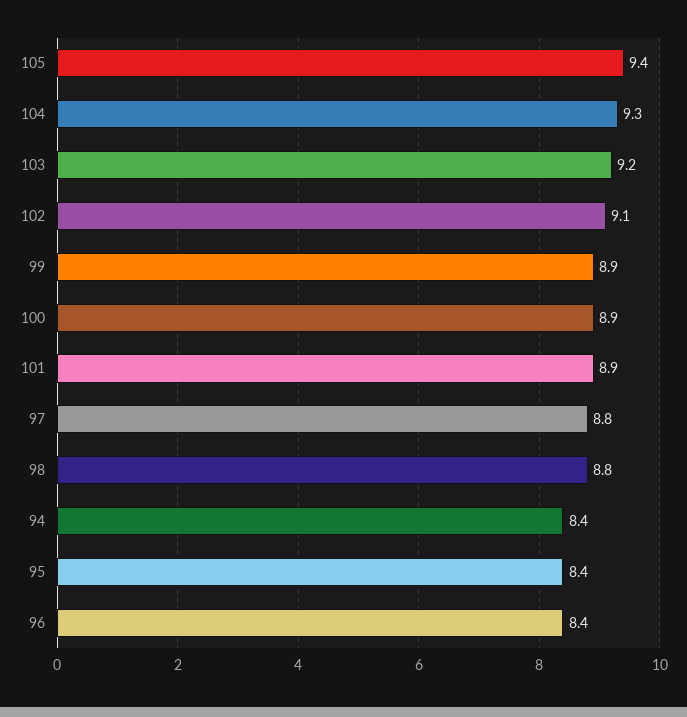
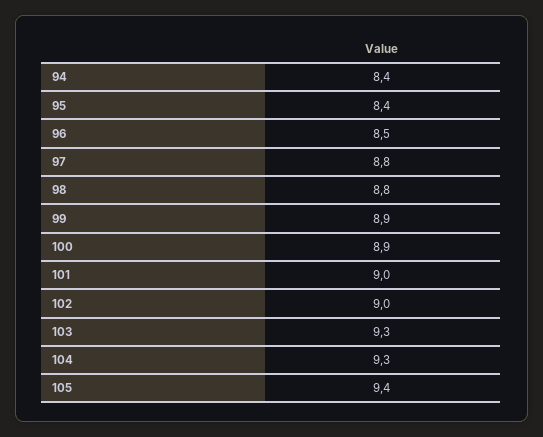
  {
    "105": 9.4,
    "104": 9.3,
-   "103": 9.2,
+   "103": 9.3,
-   "102": 9.1,
+   "102": 9,
    "99": 8.9,
    "100": 8.9,
-   "101": 8.9,
+   "101": 9,
    "97": 8.8,
    "98": 8.8,
    "94": 8.4,
    "95": 8.4,
-   "96": 8.4
+   "96": 8.5
  }

